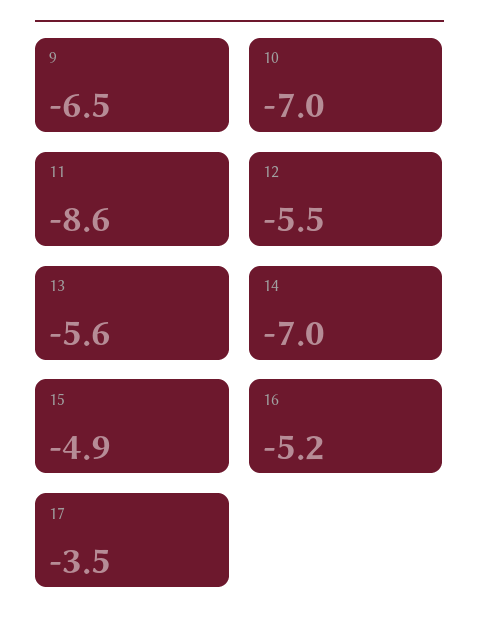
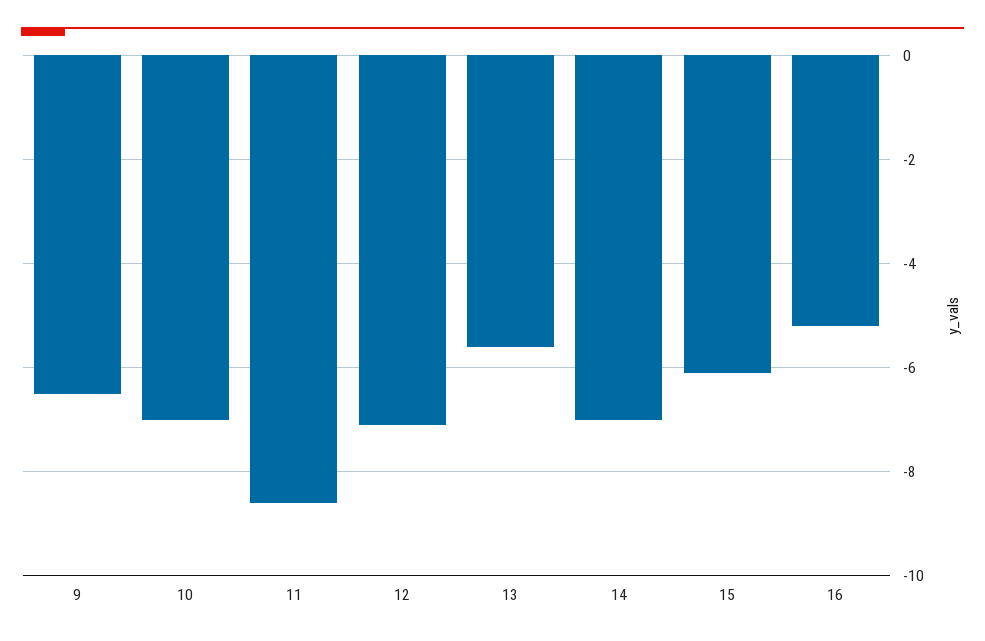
  {
    "9": -6.5,
    "10": -7,
    "11": -8.6,
-   "12": -5.5,
+   "12": -7,
    "13": -5.6,
    "14": -7,
-   "15": -4.9,
+   "15": -6,
-   "16": -5.2,
+   "16": -5.2
-   "17": -3.5
  }

